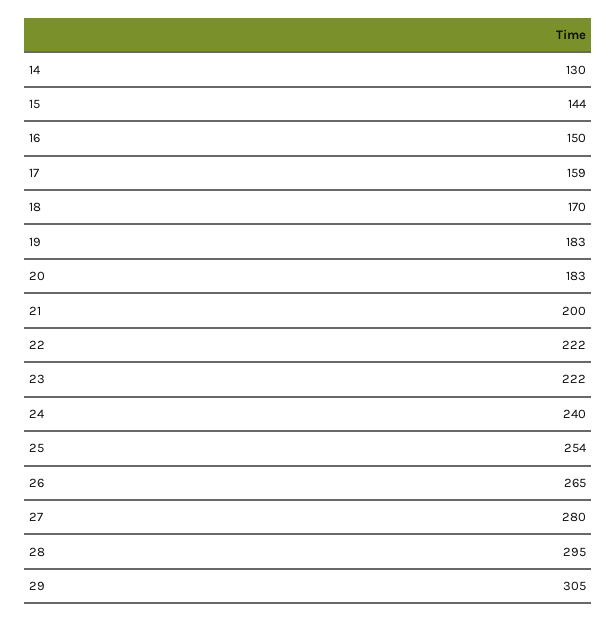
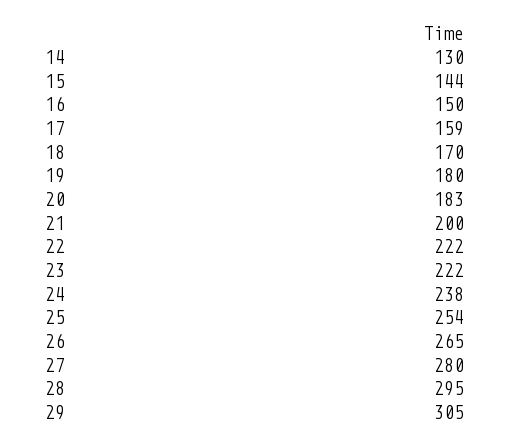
  {
    "14": 130,
    "15": 144,
    "16": 150,
    "17": 159,
    "18": 170,
-   "19": 183,
+   "19": 180,
    "20": 183,
    "21": 200,
    "22": 222,
    "23": 222,
-   "24": 240,
+   "24": 238,
    "25": 254,
    "26": 265,
    "27": 280,
    "28": 295,
    "29": 305
  }

